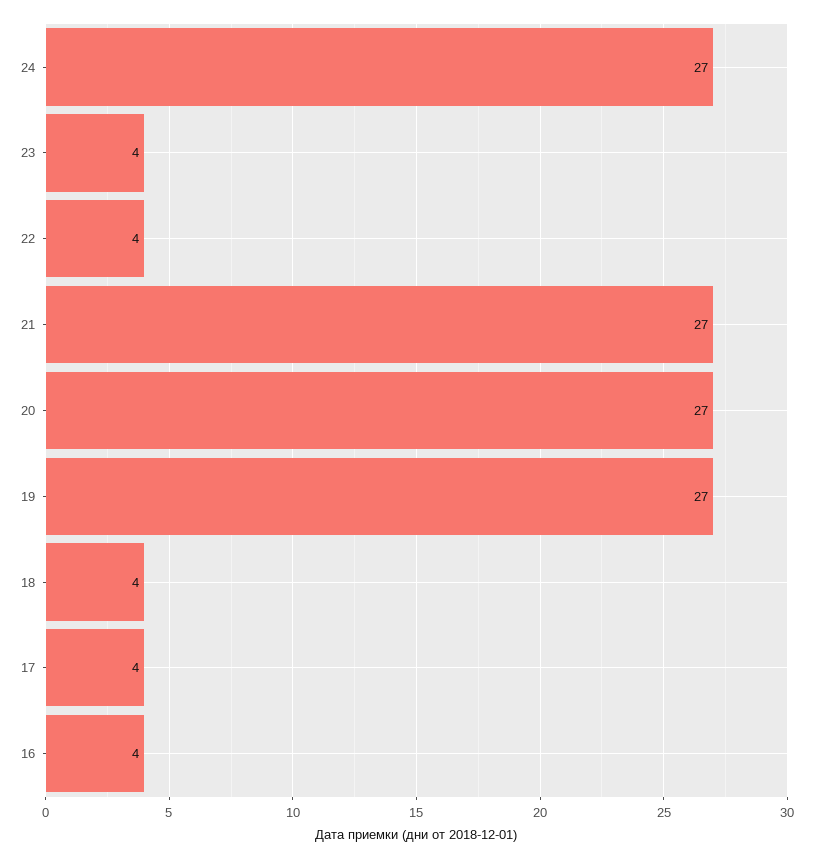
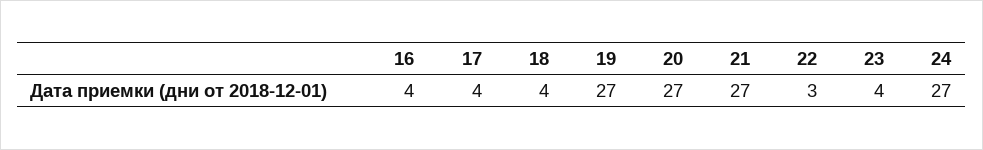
  {
    "24": 27,
    "23": 4,
-   "22": 4,
+   "22": 3,
    "21": 27,
    "20": 27,
    "19": 27,
    "18": 4,
    "17": 4,
    "16": 4
  }

